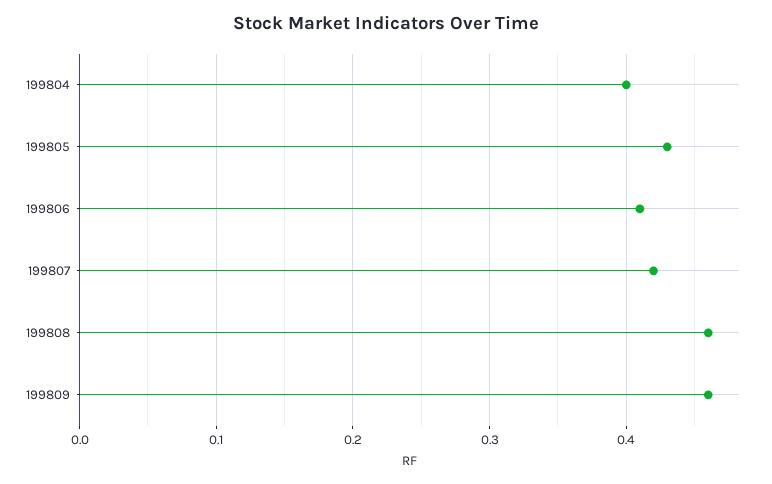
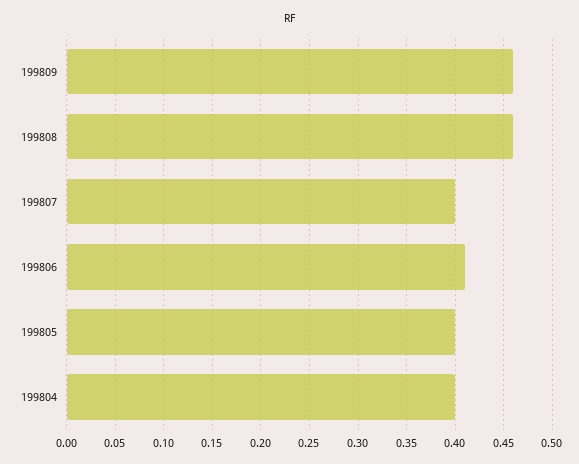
  {
    "199804": 0.4,
-   "199805": 0.43,
+   "199805": 0.4,
    "199806": 0.41,
-   "199807": 0.42,
+   "199807": 0.4,
    "199808": 0.46,
    "199809": 0.46
  }

